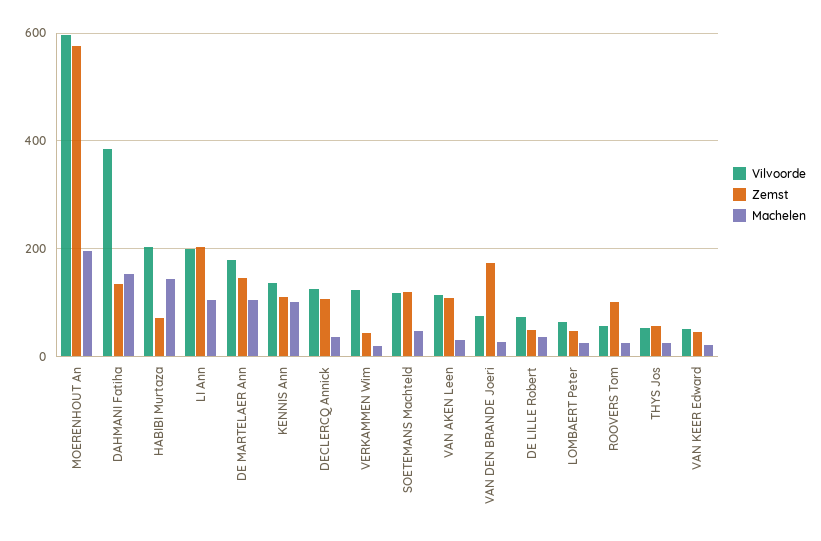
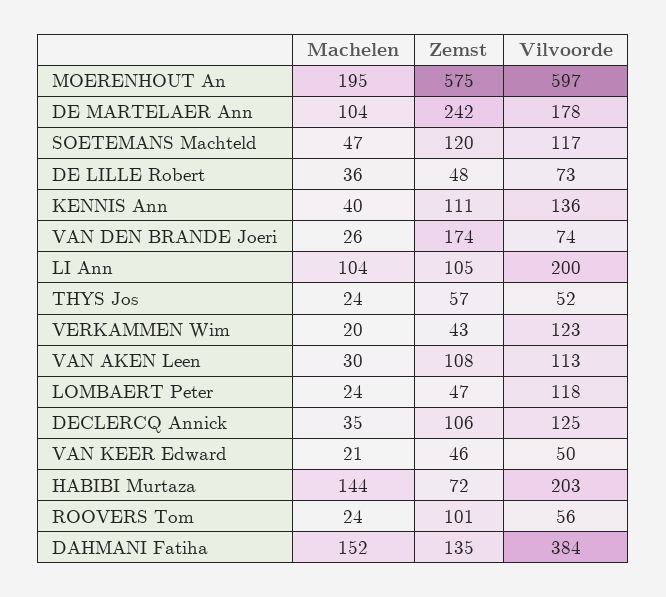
  {
    "Vilvoorde": {
      "MOERENHOUT An": 597,
      "DAHMANI Fatiha": 384,
      "HABIBI Murtaza": 203,
      "LI Ann": 200,
      "DE MARTELAER Ann": 178,
      "KENNIS Ann": 136,
      "DECLERCQ Annick": 125,
      "VERKAMMEN Wim": 123,
      "SOETEMANS Machteld": 117,
      "VAN AKEN Leen": 113,
      "VAN DEN BRANDE Joeri": 74,
      "DE LILLE Robert": 73,
-     "LOMBAERT Peter": 60,
+     "LOMBAERT Peter": 118,
      "ROOVERS Tom": 56,
      "THYS Jos": 52,
      "VAN KEER Edward": 50
    },
    "Zemst": {
      "MOERENHOUT An": 575,
      "DAHMANI Fatiha": 135,
      "HABIBI Murtaza": 72,
-     "LI Ann": 200,
+     "LI Ann": 105,
-     "DE MARTELAER Ann": 140,
+     "DE MARTELAER Ann": 242,
      "KENNIS Ann": 111,
      "DECLERCQ Annick": 106,
      "VERKAMMEN Wim": 43,
      "SOETEMANS Machteld": 120,
      "VAN AKEN Leen": 108,
      "VAN DEN BRANDE Joeri": 174,
      "DE LILLE Robert": 48,
      "LOMBAERT Peter": 47,
      "ROOVERS Tom": 101,
      "THYS Jos": 57,
      "VAN KEER Edward": 46
    },
    "Machelen": {
      "MOERENHOUT An": 195,
      "DAHMANI Fatiha": 152,
      "HABIBI Murtaza": 144,
      "LI Ann": 104,
      "DE MARTELAER Ann": 104,
-     "KENNIS Ann": 100,
+     "KENNIS Ann": 40,
      "DECLERCQ Annick": 35,
      "VERKAMMEN Wim": 20,
      "SOETEMANS Machteld": 47,
      "VAN AKEN Leen": 30,
      "VAN DEN BRANDE Joeri": 26,
      "DE LILLE Robert": 36,
      "LOMBAERT Peter": 24,
      "ROOVERS Tom": 24,
      "THYS Jos": 24,
      "VAN KEER Edward": 21
    }
  }

